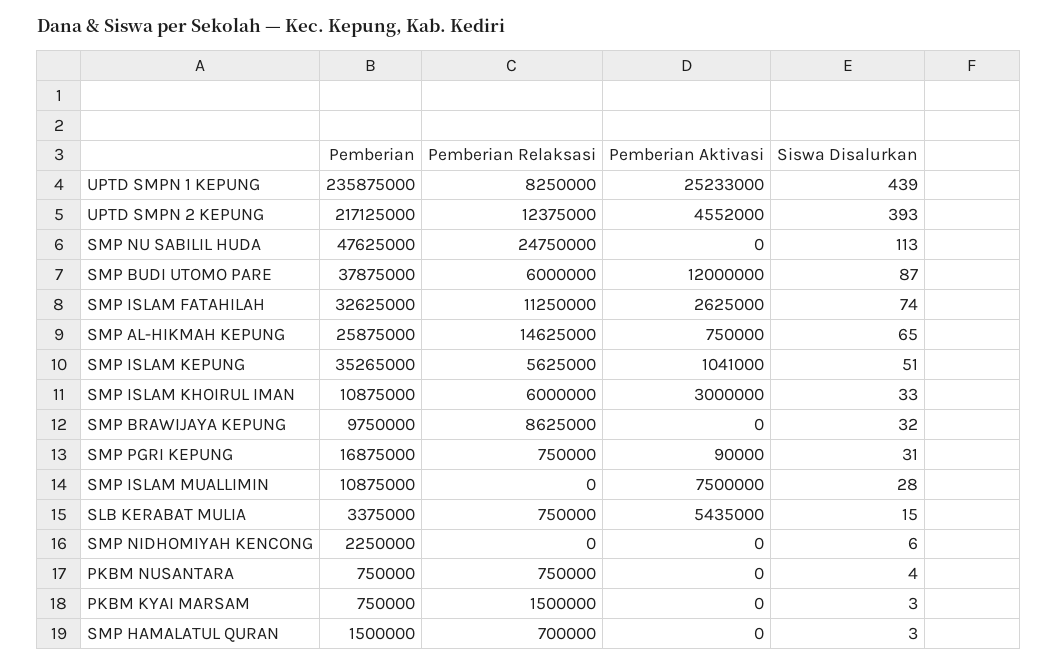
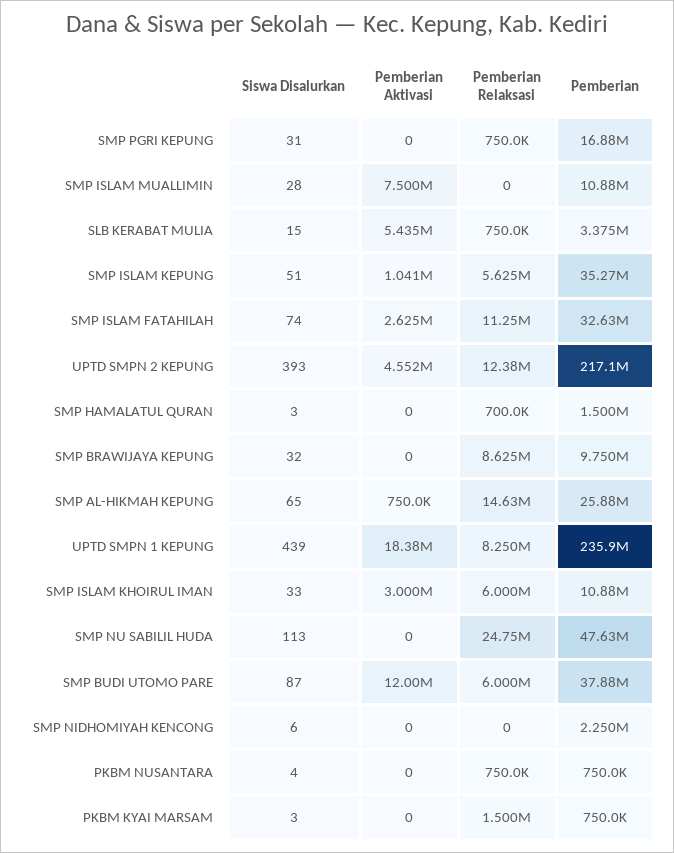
  {
    "Pemberian": {
      "UPTD SMPN 1 KEPUNG": 235875000,
      "UPTD SMPN 2 KEPUNG": 217125000,
      "SMP NU SABILIL HUDA": 47625000,
      "SMP BUDI UTOMO PARE": 37875000,
      "SMP ISLAM FATAHILAH": 32625000,
      "SMP AL-HIKMAH KEPUNG": 25875000,
      "SMP ISLAM KEPUNG": 35265000,
      "SMP ISLAM KHOIRUL IMAN": 10875000,
      "SMP BRAWIJAYA KEPUNG": 9750000,
      "SMP PGRI KEPUNG": 16875000,
      "SMP ISLAM MUALLIMIN": 10875000,
      "SLB KERABAT MULIA": 3375000,
      "SMP NIDHOMIYAH KENCONG": 2250000,
      "PKBM NUSANTARA": 750000,
      "PKBM KYAI MARSAM": 750000,
      "SMP HAMALATUL QURAN": 1500000
    },
    "Pemberian Relaksasi": {
      "UPTD SMPN 1 KEPUNG": 8250000,
      "UPTD SMPN 2 KEPUNG": 12375000,
      "SMP NU SABILIL HUDA": 24750000,
      "SMP BUDI UTOMO PARE": 6000000,
      "SMP ISLAM FATAHILAH": 11250000,
      "SMP AL-HIKMAH KEPUNG": 14625000,
      "SMP ISLAM KEPUNG": 5625000,
      "SMP ISLAM KHOIRUL IMAN": 6000000,
      "SMP BRAWIJAYA KEPUNG": 8625000,
      "SMP PGRI KEPUNG": 750000,
      "SMP ISLAM MUALLIMIN": 0,
      "SLB KERABAT MULIA": 750000,
      "SMP NIDHOMIYAH KENCONG": 0,
      "PKBM NUSANTARA": 750000,
      "PKBM KYAI MARSAM": 1500000,
      "SMP HAMALATUL QURAN": 700000
    },
    "Pemberian Aktivasi": {
-     "UPTD SMPN 1 KEPUNG": 25233000,
+     "UPTD SMPN 1 KEPUNG": 18380000,
      "UPTD SMPN 2 KEPUNG": 4552000,
      "SMP NU SABILIL HUDA": 0,
      "SMP BUDI UTOMO PARE": 12000000,
      "SMP ISLAM FATAHILAH": 2625000,
      "SMP AL-HIKMAH KEPUNG": 750000,
      "SMP ISLAM KEPUNG": 1041000,
      "SMP ISLAM KHOIRUL IMAN": 3000000,
      "SMP BRAWIJAYA KEPUNG": 0,
-     "SMP PGRI KEPUNG": 90000,
+     "SMP PGRI KEPUNG": 0,
      "SMP ISLAM MUALLIMIN": 7500000,
      "SLB KERABAT MULIA": 5435000,
      "SMP NIDHOMIYAH KENCONG": 0,
      "PKBM NUSANTARA": 0,
      "PKBM KYAI MARSAM": 0,
      "SMP HAMALATUL QURAN": 0
    },
    "Siswa Disalurkan": {
      "UPTD SMPN 1 KEPUNG": 439,
      "UPTD SMPN 2 KEPUNG": 393,
      "SMP NU SABILIL HUDA": 113,
      "SMP BUDI UTOMO PARE": 87,
      "SMP ISLAM FATAHILAH": 74,
      "SMP AL-HIKMAH KEPUNG": 65,
      "SMP ISLAM KEPUNG": 51,
      "SMP ISLAM KHOIRUL IMAN": 33,
      "SMP BRAWIJAYA KEPUNG": 32,
      "SMP PGRI KEPUNG": 31,
      "SMP ISLAM MUALLIMIN": 28,
      "SLB KERABAT MULIA": 15,
      "SMP NIDHOMIYAH KENCONG": 6,
      "PKBM NUSANTARA": 4,
      "PKBM KYAI MARSAM": 3,
      "SMP HAMALATUL QURAN": 3
    }
  }

